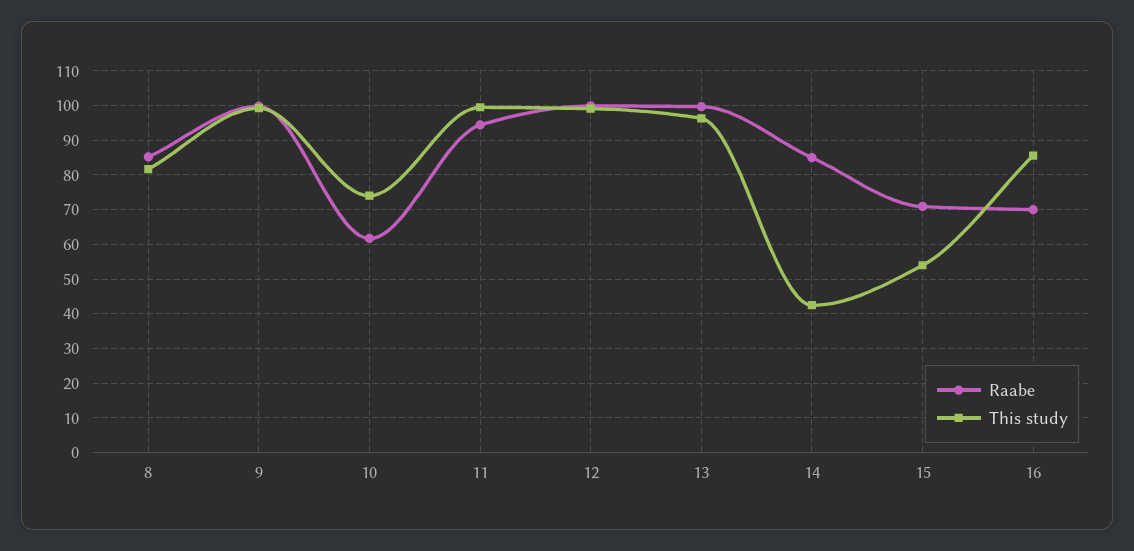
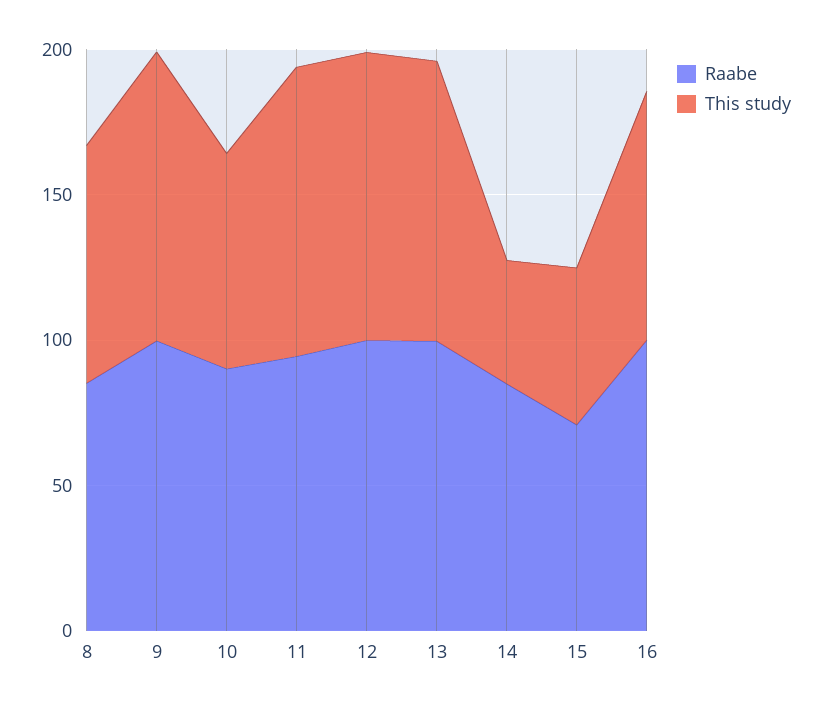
  {
    "Raabe": {
      "8": 86,
      "9": 100,
-     "10": 62,
+     "10": 90,
      "11": 94,
      "12": 100,
      "13": 100,
      "14": 86,
      "15": 70,
-     "16": 70
+     "16": 100
    },
    "This study": {
      "8": 82,
      "9": 100,
      "10": 74,
      "11": 100,
      "12": 100,
      "13": 96,
      "14": 42,
      "15": 54,
      "16": 86
    }
  }

